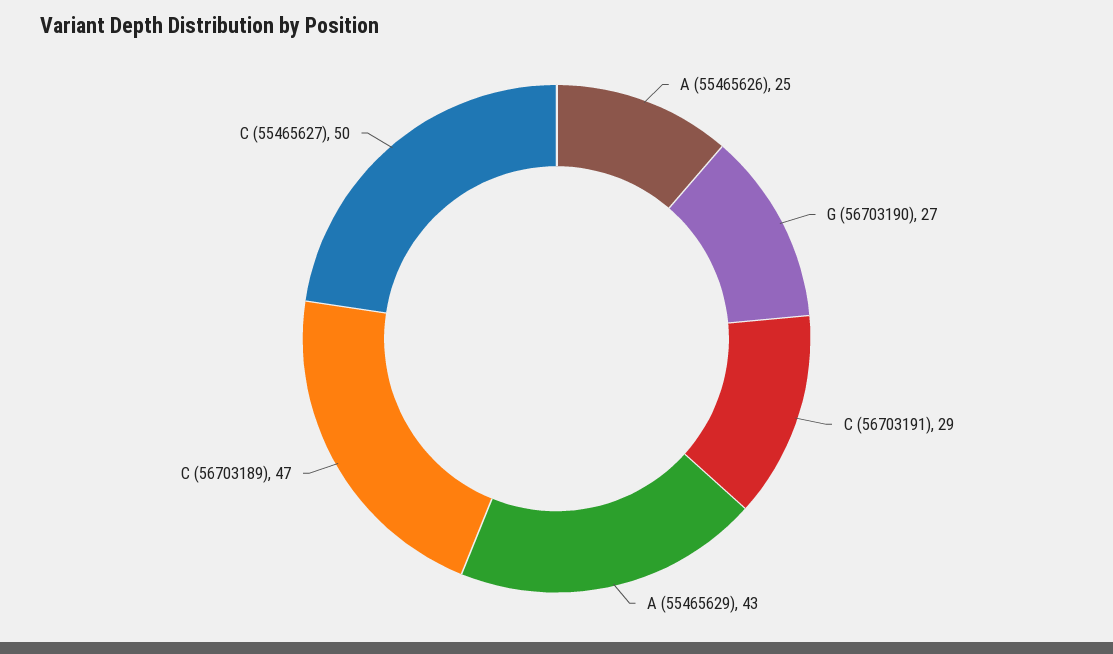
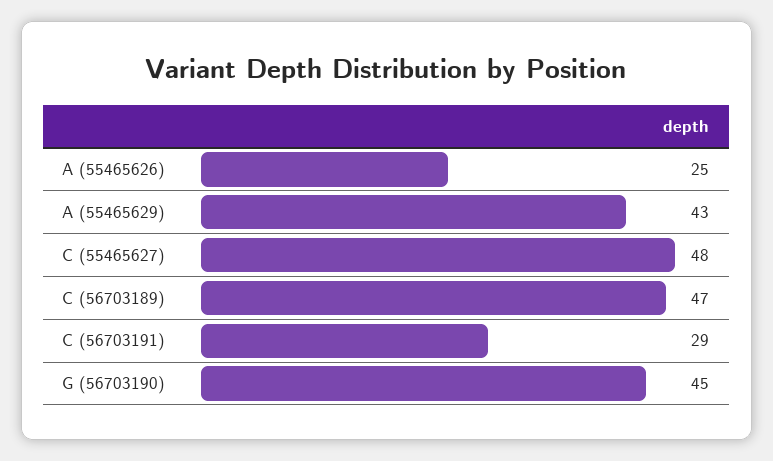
  {
    "A (55465626)": 25,
-   "G (56703190)": 27,
+   "G (56703190)": 45,
    "C (56703191)": 29,
    "A (55465629)": 43,
    "C (56703189)": 47,
-   "C (55465627)": 50
+   "C (55465627)": 48
  }

